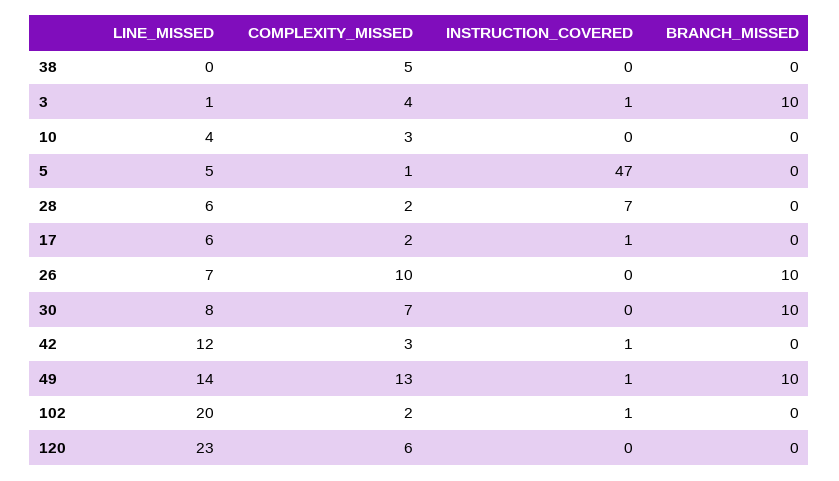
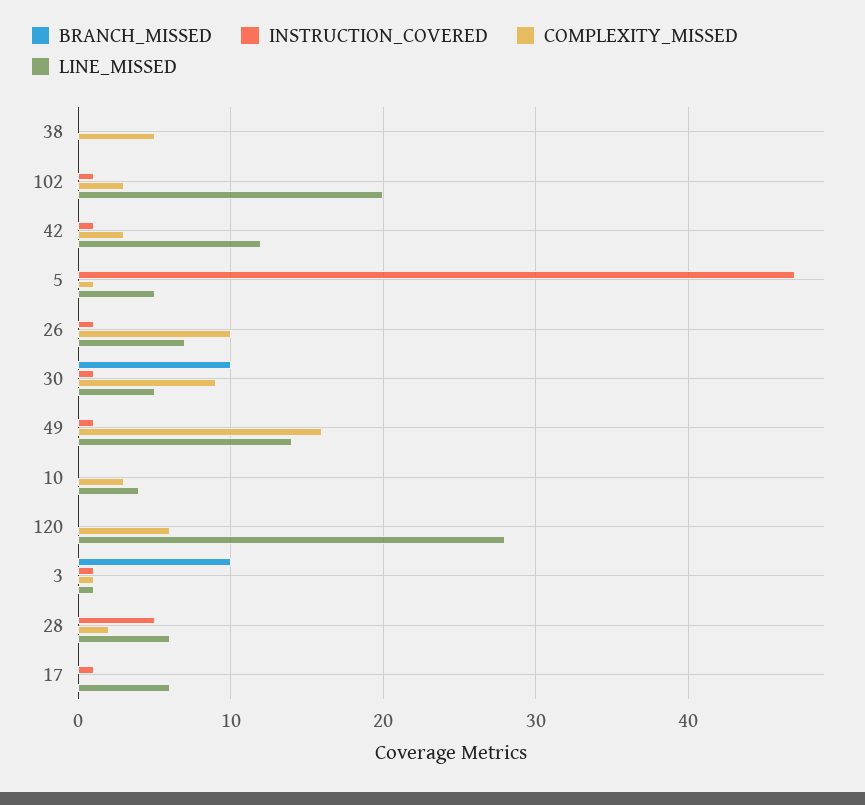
  {
    "LINE_MISSED": {
      "38": 0,
      "3": 1,
      "10": 4,
      "5": 5,
      "28": 6,
      "17": 6,
      "26": 7,
-     "30": 8,
+     "30": 5,
      "42": 12,
      "49": 14,
      "102": 20,
-     "120": 23
+     "120": 28
    },
    "COMPLEXITY_MISSED": {
      "38": 5,
-     "3": 4,
+     "3": 1,
      "10": 3,
      "5": 1,
      "28": 2,
-     "17": 2,
+     "17": 0,
      "26": 10,
-     "30": 7,
+     "30": 9,
      "42": 3,
-     "49": 13,
+     "49": 16,
-     "102": 2,
+     "102": 3,
      "120": 6
    },
    "INSTRUCTION_COVERED": {
      "38": 0,
      "3": 1,
      "10": 0,
      "5": 47,
-     "28": 7,
+     "28": 5,
      "17": 1,
-     "26": 0,
+     "26": 1,
-     "30": 0,
+     "30": 1,
      "42": 1,
      "49": 1,
      "102": 1,
      "120": 0
    },
    "BRANCH_MISSED": {
      "38": 0,
      "3": 10,
      "10": 0,
      "5": 0,
      "28": 0,
      "17": 0,
-     "26": 10,
+     "26": 0,
      "30": 10,
      "42": 0,
-     "49": 10,
+     "49": 0,
      "102": 0,
      "120": 0
    }
  }

